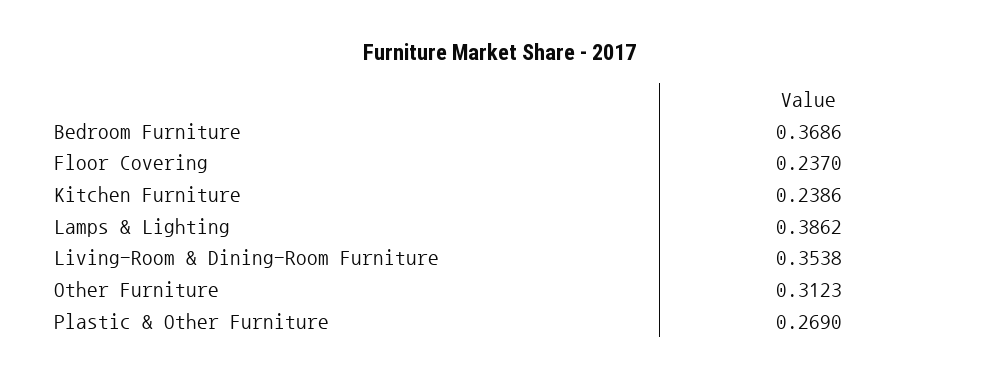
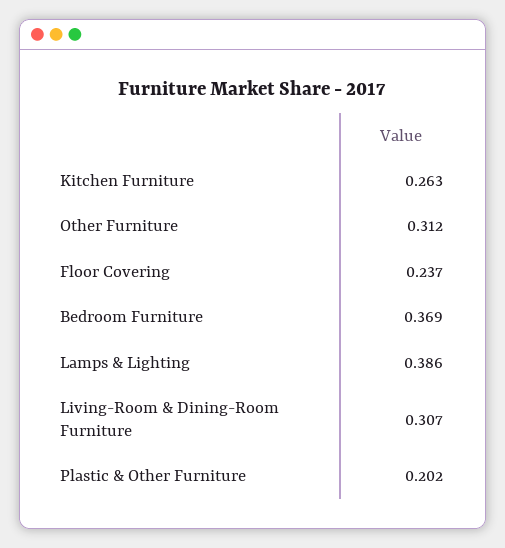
  {
    "Bedroom Furniture": 0.3686,
    "Floor Covering": 0.237,
-   "Kitchen Furniture": 0.2386,
+   "Kitchen Furniture": 0.263,
    "Lamps & Lighting": 0.3862,
-   "Living-Room & Dining-Room Furniture": 0.3538,
+   "Living-Room & Dining-Room Furniture": 0.307,
    "Other Furniture": 0.3123,
-   "Plastic & Other Furniture": 0.269
+   "Plastic & Other Furniture": 0.202
  }

